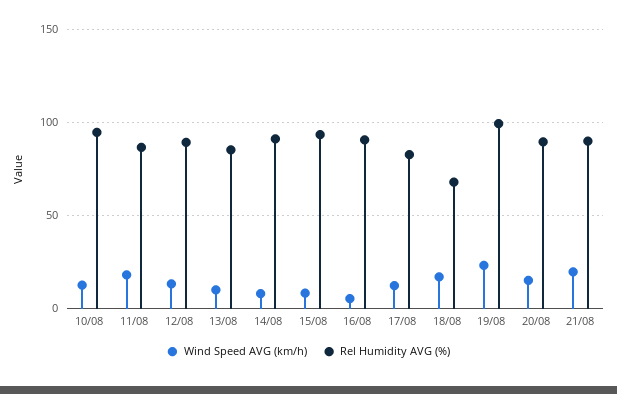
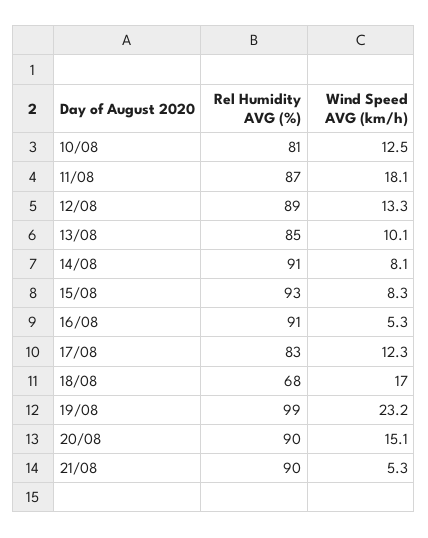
  {
    "Wind Speed AVG (km/h)": {
      "10/08": 12.5,
      "11/08": 18.1,
      "12/08": 13.3,
      "13/08": 10.1,
      "14/08": 8.1,
      "15/08": 8.3,
      "16/08": 5.3,
      "17/08": 12.3,
      "18/08": 17,
      "19/08": 23.2,
      "20/08": 15.1,
-     "21/08": 20
+     "21/08": 5.3
    },
    "Rel Humidity AVG (%)": {
-     "10/08": 95,
+     "10/08": 81,
      "11/08": 87,
      "12/08": 89,
      "13/08": 85,
      "14/08": 91,
      "15/08": 93,
      "16/08": 91,
      "17/08": 83,
      "18/08": 68,
      "19/08": 99,
      "20/08": 90,
      "21/08": 90
    }
  }

